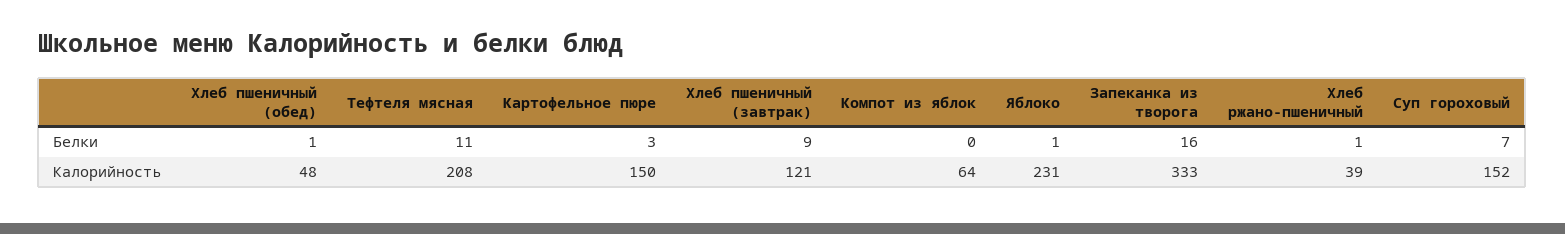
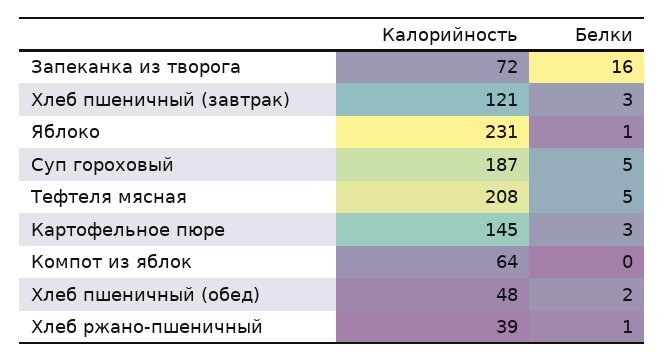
  {
    "Хлеб пшеничный (обед)": {
-     "Белки": 1,
+     "Белки": 2,
      "Калорийность": 48
    },
    "Тефтеля мясная": {
-     "Белки": 11,
+     "Белки": 5,
      "Калорийность": 208
    },
    "Картофельное пюре": {
      "Белки": 3,
-     "Калорийность": 150
+     "Калорийность": 145
    },
    "Хлеб пшеничный (завтрак)": {
-     "Белки": 9,
+     "Белки": 3,
      "Калорийность": 121
    },
    "Компот из яблок": {
      "Белки": 0,
      "Калорийность": 64
    },
    "Яблоко": {
      "Белки": 1,
      "Калорийность": 231
    },
    "Запеканка из творога": {
      "Белки": 16,
-     "Калорийность": 333
+     "Калорийность": 72
    },
    "Хлеб ржано-пшеничный": {
      "Белки": 1,
      "Калорийность": 39
    },
    "Суп гороховый": {
-     "Белки": 7,
+     "Белки": 5,
-     "Калорийность": 152
+     "Калорийность": 187
    }
  }

